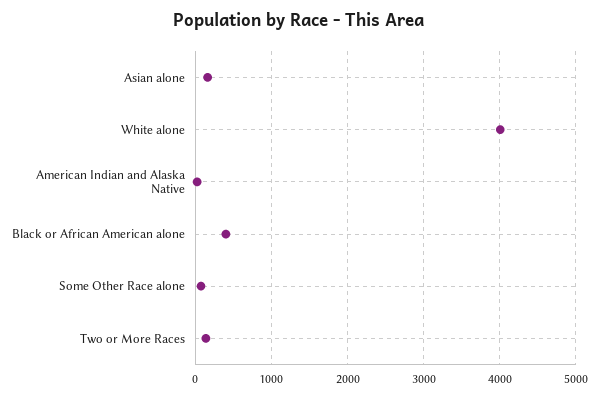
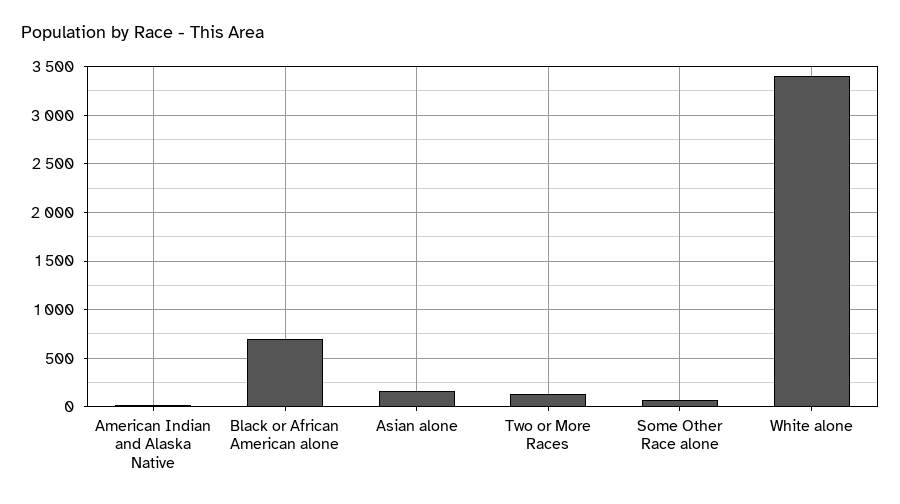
  {
    "Asian alone": 200,
-   "White alone": 4000,
+   "White alone": 3400,
    "American Indian and Alaska Native": 0,
-   "Black or African American alone": 400,
+   "Black or African American alone": 700,
    "Some Other Race alone": 100,
    "Two or More Races": 100
  }

